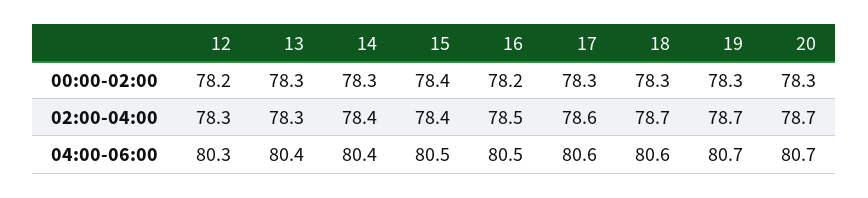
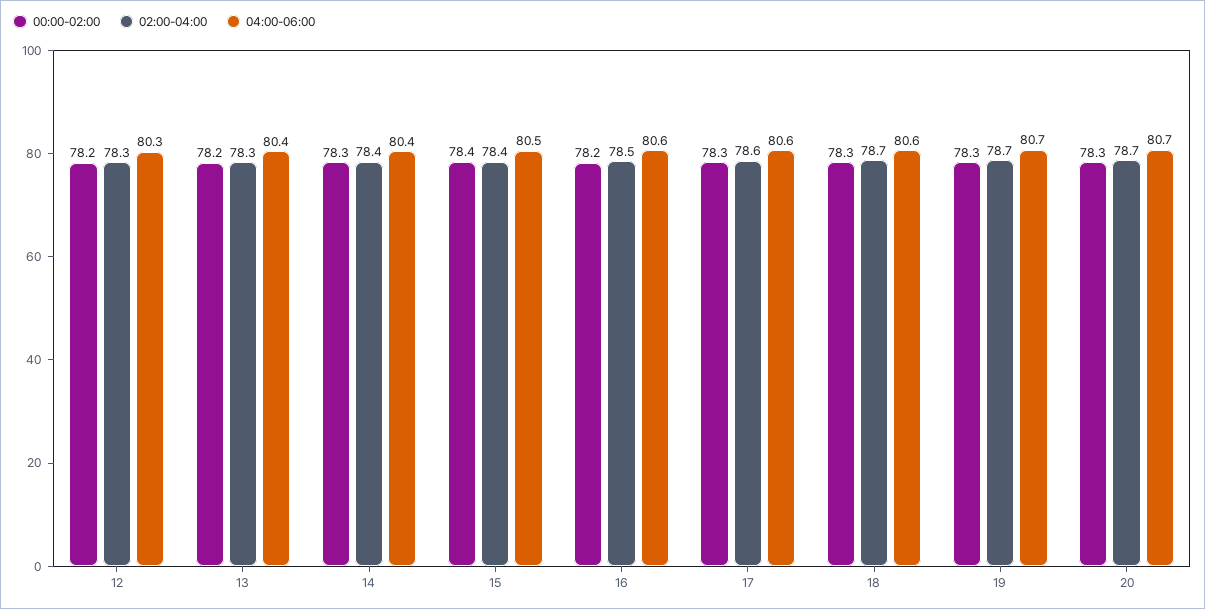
  {
    "00:00-02:00": {
      "12": 78.2,
-     "13": 78.3,
+     "13": 78.2,
      "14": 78.3,
      "15": 78.4,
      "16": 78.2,
      "17": 78.3,
      "18": 78.3,
      "19": 78.3,
      "20": 78.3
    },
    "02:00-04:00": {
      "12": 78.3,
      "13": 78.3,
      "14": 78.4,
      "15": 78.4,
      "16": 78.5,
      "17": 78.6,
      "18": 78.7,
      "19": 78.7,
      "20": 78.7
    },
    "04:00-06:00": {
      "12": 80.3,
      "13": 80.4,
      "14": 80.4,
      "15": 80.5,
-     "16": 80.5,
+     "16": 80.6,
      "17": 80.6,
      "18": 80.6,
      "19": 80.7,
      "20": 80.7
    }
  }

